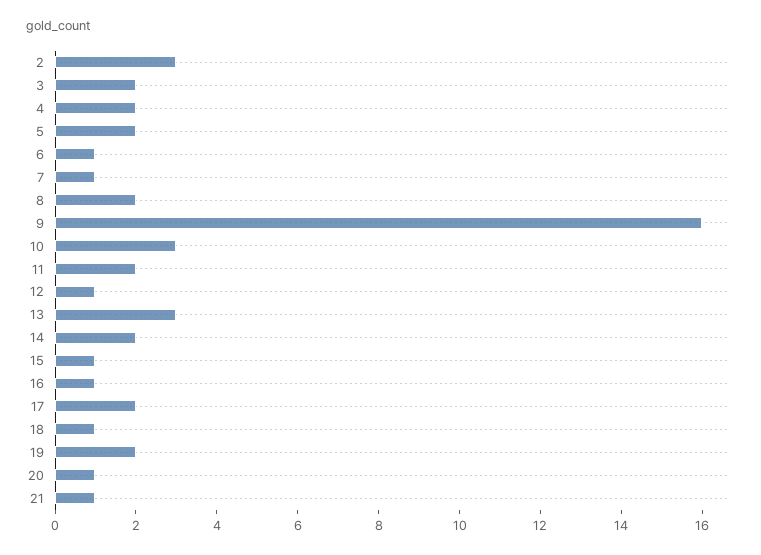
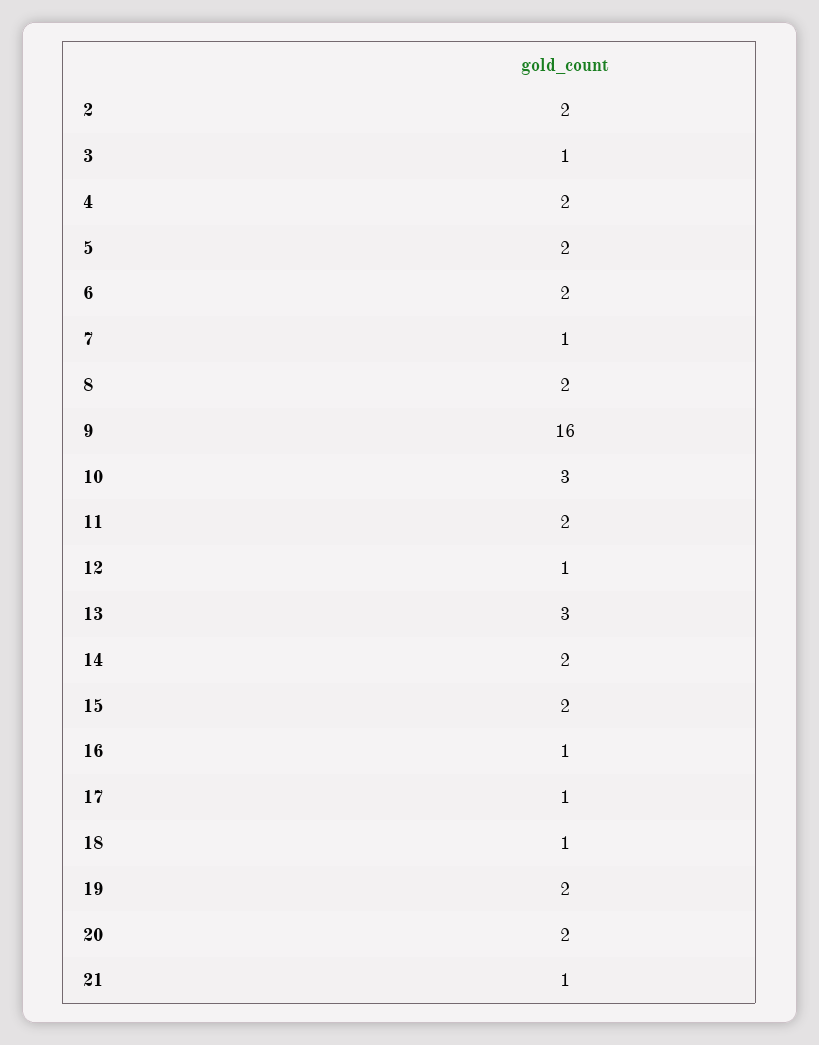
  {
-   "2": 3,
+   "2": 2,
-   "3": 2,
+   "3": 1,
    "4": 2,
    "5": 2,
-   "6": 1,
+   "6": 2,
    "7": 1,
    "8": 2,
    "9": 16,
    "10": 3,
    "11": 2,
    "12": 1,
    "13": 3,
    "14": 2,
-   "15": 1,
+   "15": 2,
    "16": 1,
-   "17": 2,
+   "17": 1,
    "18": 1,
    "19": 2,
-   "20": 1,
+   "20": 2,
    "21": 1
  }

